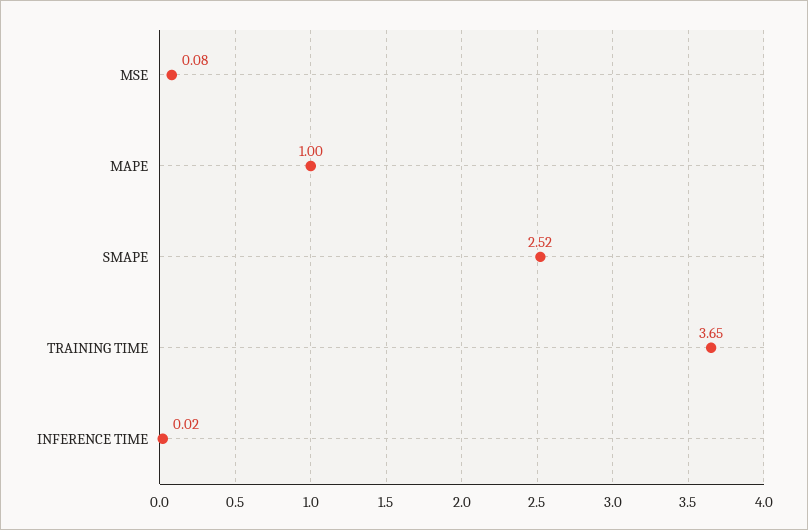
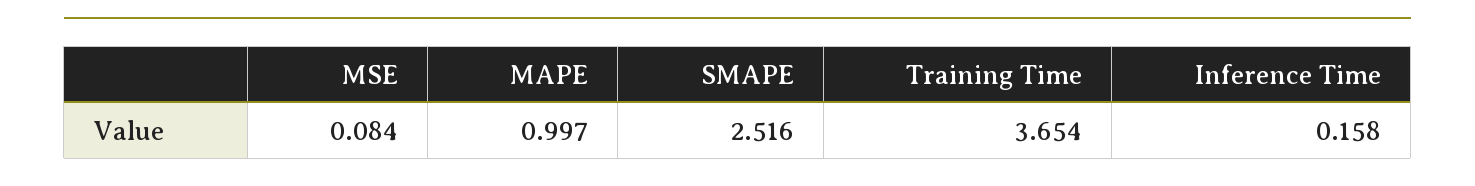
  {
    "MSE": 0.084,
    "MAPE": 0.997,
    "SMAPE": 2.516,
    "TRAINING TIME": 3.654,
-   "INFERENCE TIME": 0.02
+   "INFERENCE TIME": 0.158
  }

